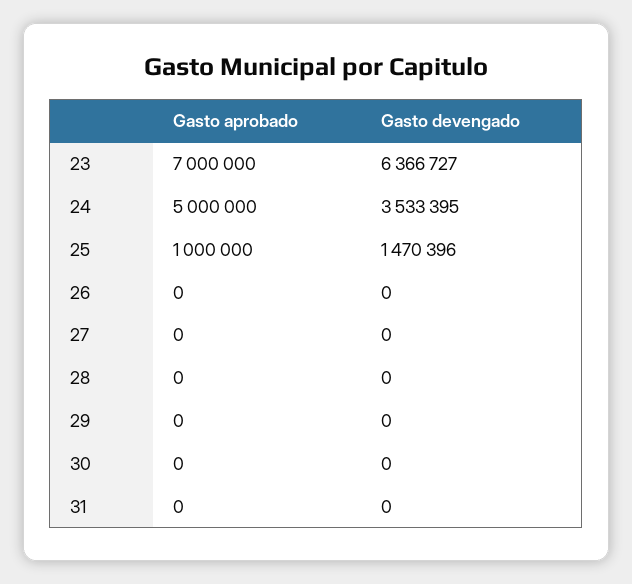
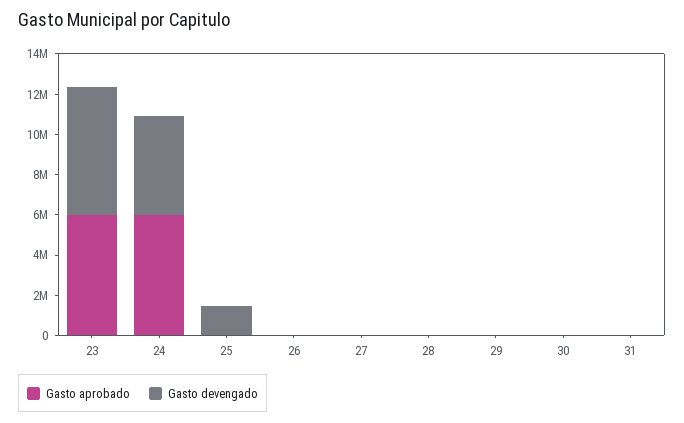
  {
    "Gasto aprobado": {
-     "23": 7000000,
+     "23": 6000000,
-     "24": 5000000,
+     "24": 6000000,
-     "25": 1000000,
+     "25": 0,
      "26": 0,
      "27": 0,
      "28": 0,
      "29": 0,
      "30": 0,
      "31": 0
    },
    "Gasto devengado": {
      "23": 6366727,
-     "24": 3533395,
+     "24": 5000000,
      "25": 1470396,
      "26": 0,
      "27": 0,
      "28": 0,
      "29": 0,
      "30": 0,
      "31": 0
    }
  }

